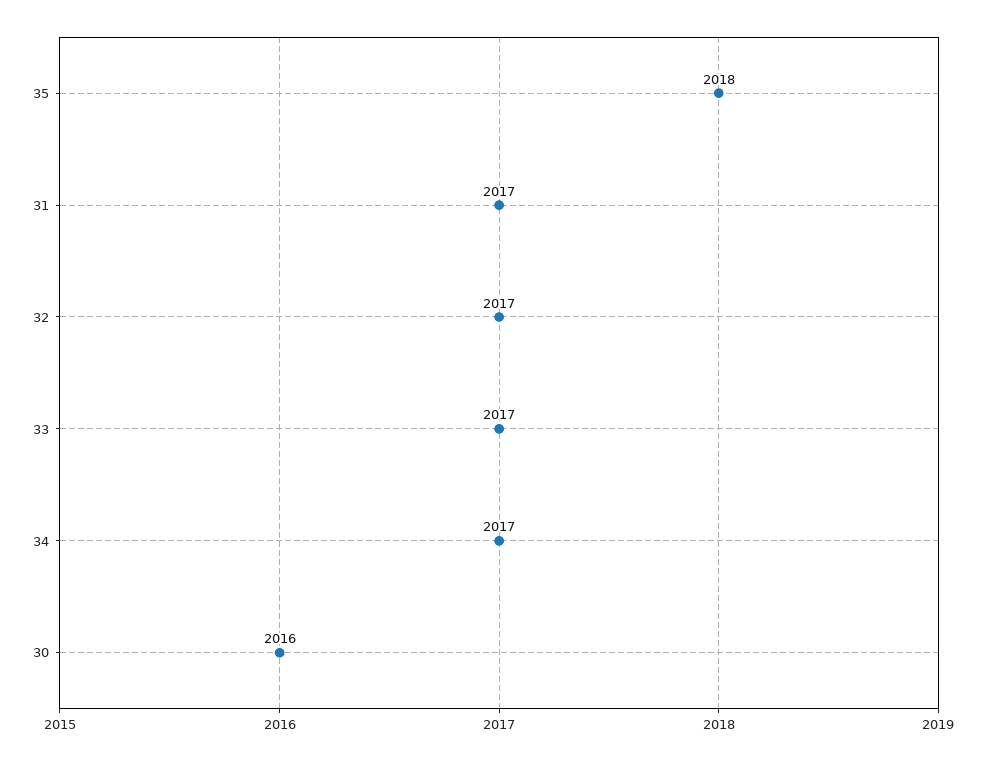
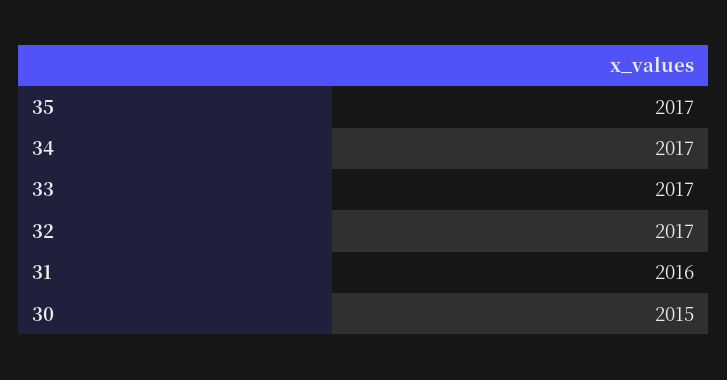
  {
-   "35": 2018,
+   "35": 2017,
-   "31": 2017,
+   "31": 2016,
    "32": 2017,
    "33": 2017,
    "34": 2017,
-   "30": 2016
+   "30": 2015
  }

